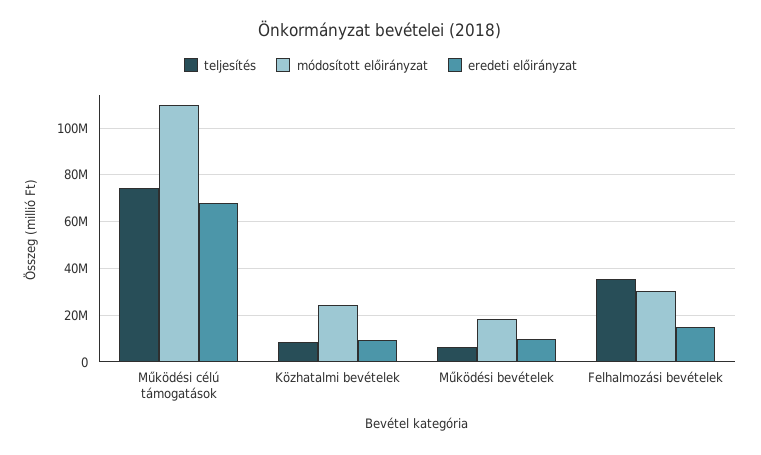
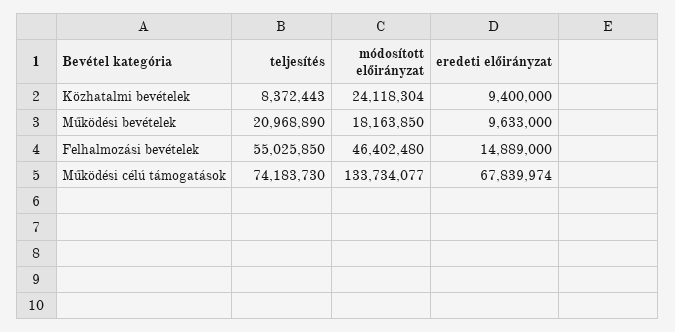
  {
    "teljesítés": {
      "Működési célú támogatások": 74183730,
      "Közhatalmi bevételek": 8372443,
-     "Működési bevételek": 5000000,
+     "Működési bevételek": 20968890,
-     "Felhalmozási bevételek": 35000000
+     "Felhalmozási bevételek": 55025850
    },
    "módosított előirányzat": {
-     "Működési célú támogatások": 110000000,
+     "Működési célú támogatások": 133734077,
      "Közhatalmi bevételek": 24118304,
      "Működési bevételek": 18163850,
-     "Felhalmozási bevételek": 30000000
+     "Felhalmozási bevételek": 46402480
    },
    "eredeti előirányzat": {
      "Működési célú támogatások": 67839974,
      "Közhatalmi bevételek": 9400000,
      "Működési bevételek": 9633000,
      "Felhalmozási bevételek": 14889000
    }
  }

